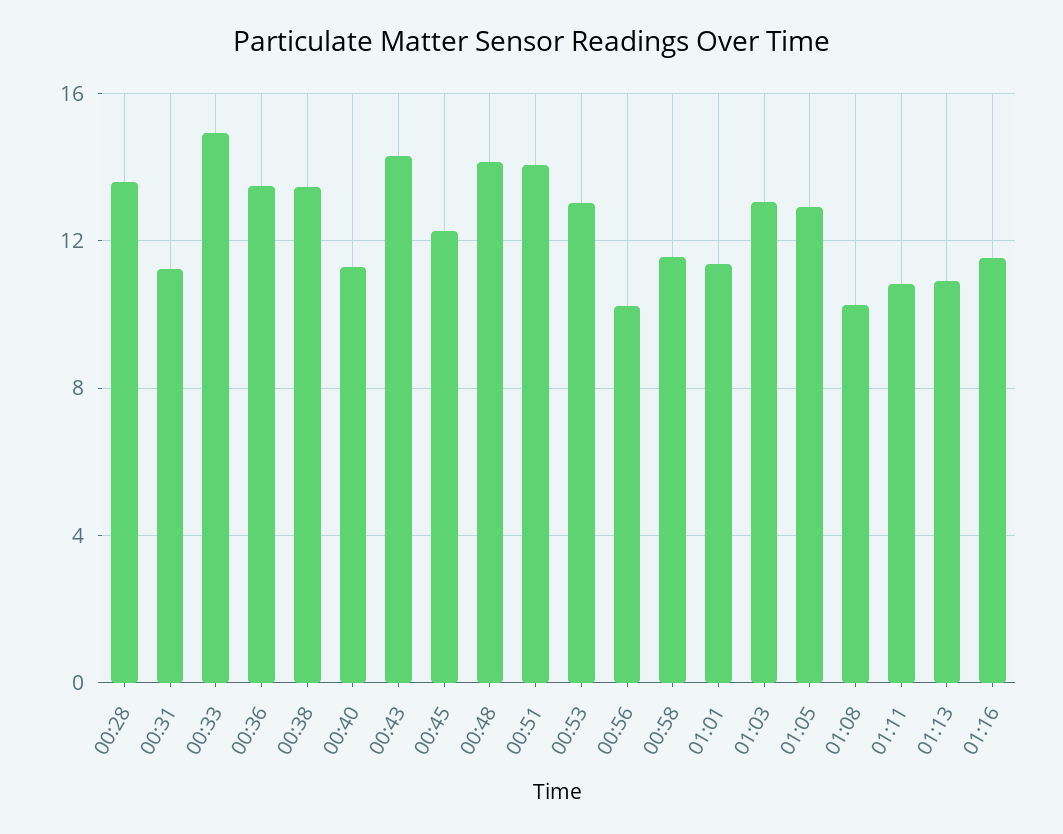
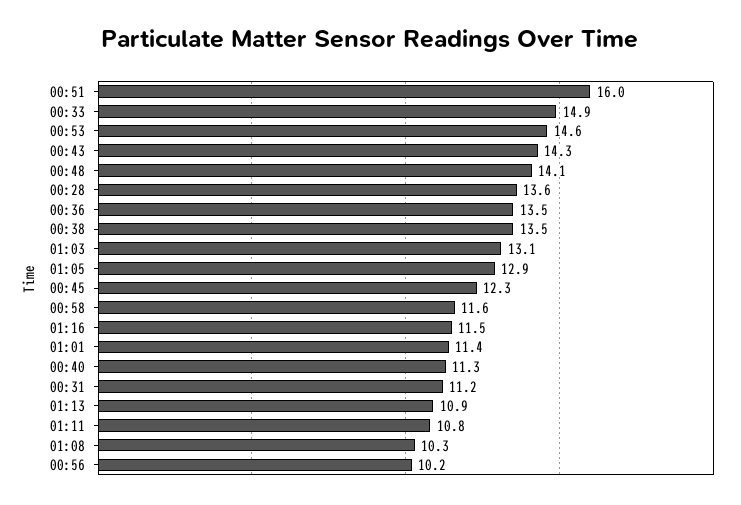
  {
    "00:28": 13.6,
    "00:31": 11.2,
    "00:33": 14.9,
    "00:36": 13.5,
    "00:38": 13.5,
    "00:40": 11.3,
    "00:43": 14.3,
    "00:45": 12.3,
    "00:48": 14.1,
-   "00:51": 14,
+   "00:51": 16,
-   "00:53": 13,
+   "00:53": 14.6,
    "00:56": 10.2,
    "00:58": 11.6,
    "01:01": 11.4,
    "01:03": 13.1,
    "01:05": 12.9,
    "01:08": 10.3,
    "01:11": 10.8,
    "01:13": 10.9,
    "01:16": 11.5
  }

